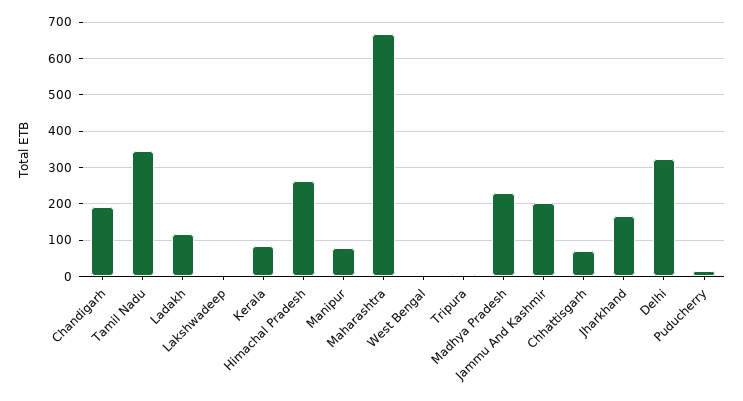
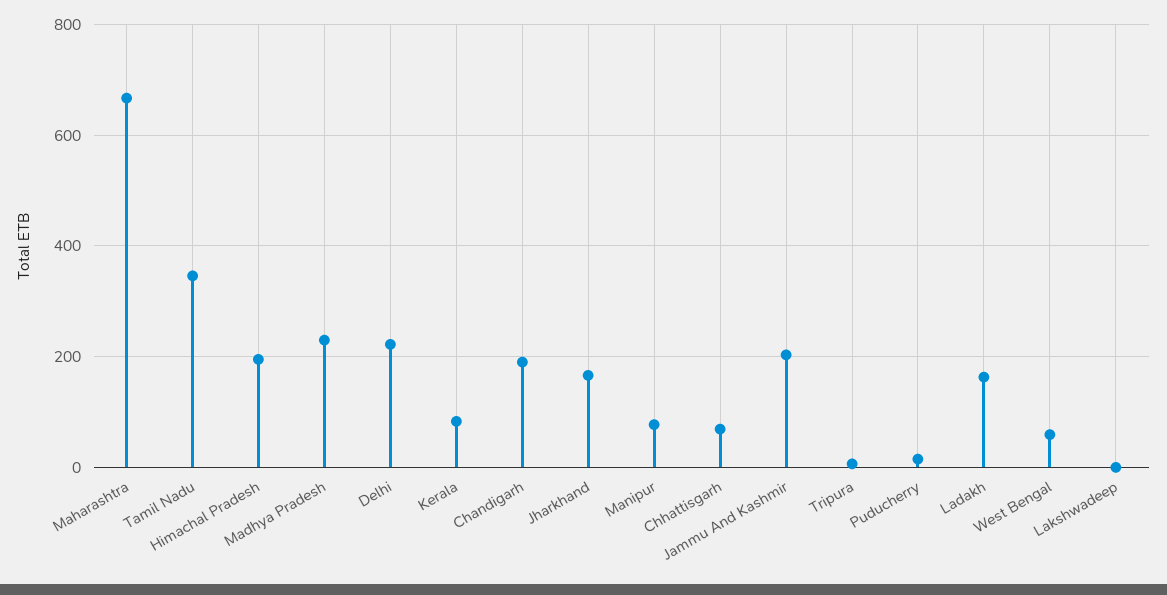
  {
    "Chandigarh": 200,
    "Tamil Nadu": 340,
-   "Ladakh": 120,
+   "Ladakh": 160,
    "Lakshwadeep": 0,
    "Kerala": 80,
-   "Himachal Pradesh": 260,
+   "Himachal Pradesh": 200,
    "Manipur": 80,
    "Maharashtra": 660,
-   "West Bengal": 0,
+   "West Bengal": 60,
    "Tripura": 0,
    "Madhya Pradesh": 240,
    "Jammu And Kashmir": 200,
    "Chhattisgarh": 60,
    "Jharkhand": 160,
-   "Delhi": 320,
+   "Delhi": 220,
    "Puducherry": 20
  }

